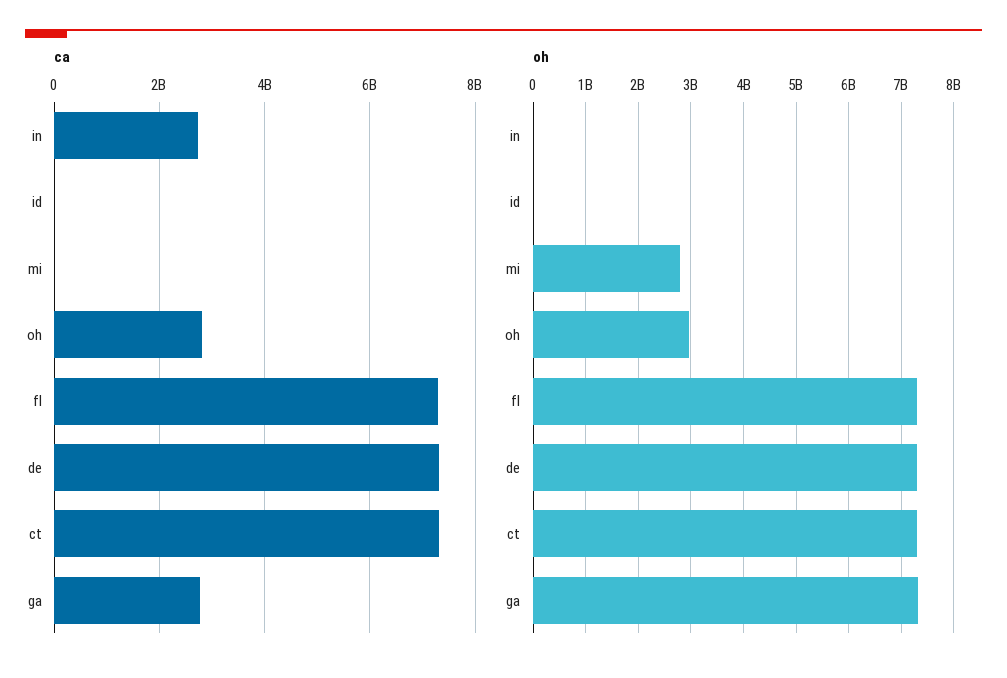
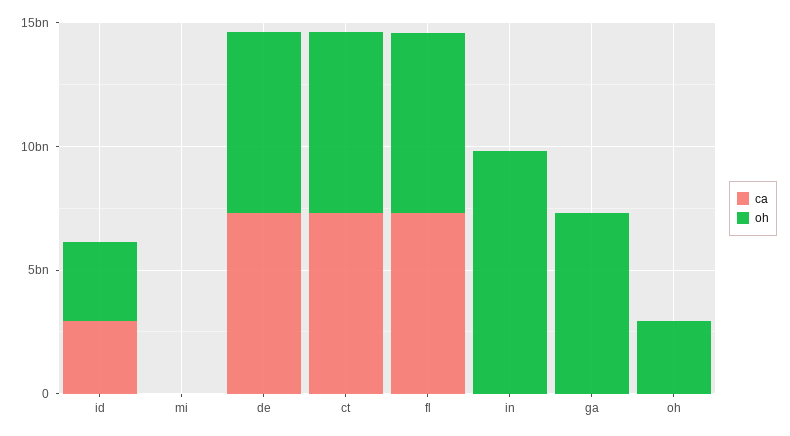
  {
    "ca": {
-     "in": 2800000000,
+     "in": 0,
-     "id": 0,
+     "id": 3000000000,
      "mi": 0,
-     "oh": 2800000000,
+     "oh": 0,
      "fl": 7400000000,
      "de": 7400000000,
      "ct": 7400000000,
-     "ga": 2800000000
+     "ga": 0
    },
    "oh": {
-     "in": 0,
+     "in": 10000000000,
-     "id": 0,
+     "id": 3000000000,
-     "mi": 2800000000,
+     "mi": 0,
      "oh": 3000000000,
      "fl": 7400000000,
      "de": 7400000000,
      "ct": 7400000000,
      "ga": 7400000000
    }
  }

